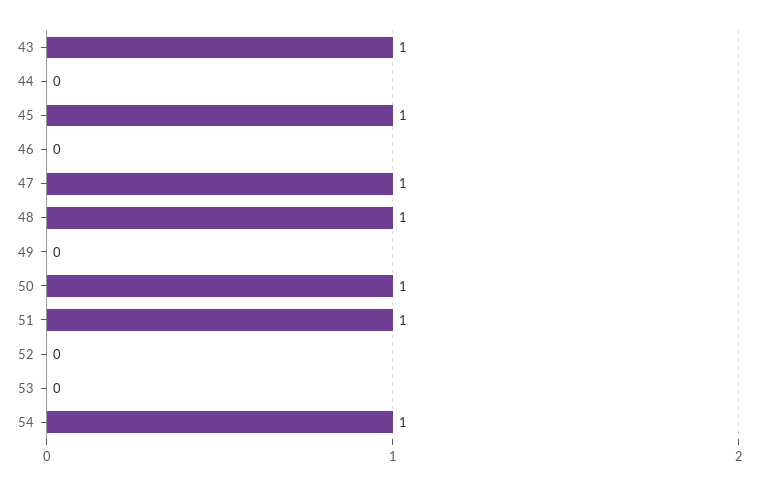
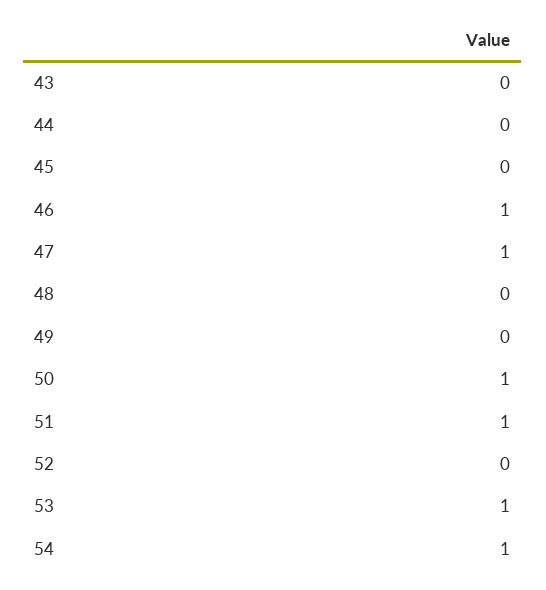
  {
-   "43": 1,
+   "43": 0,
    "44": 0,
-   "45": 1,
+   "45": 0,
-   "46": 0,
+   "46": 1,
    "47": 1,
-   "48": 1,
+   "48": 0,
    "49": 0,
    "50": 1,
    "51": 1,
    "52": 0,
-   "53": 0,
+   "53": 1,
    "54": 1
  }

